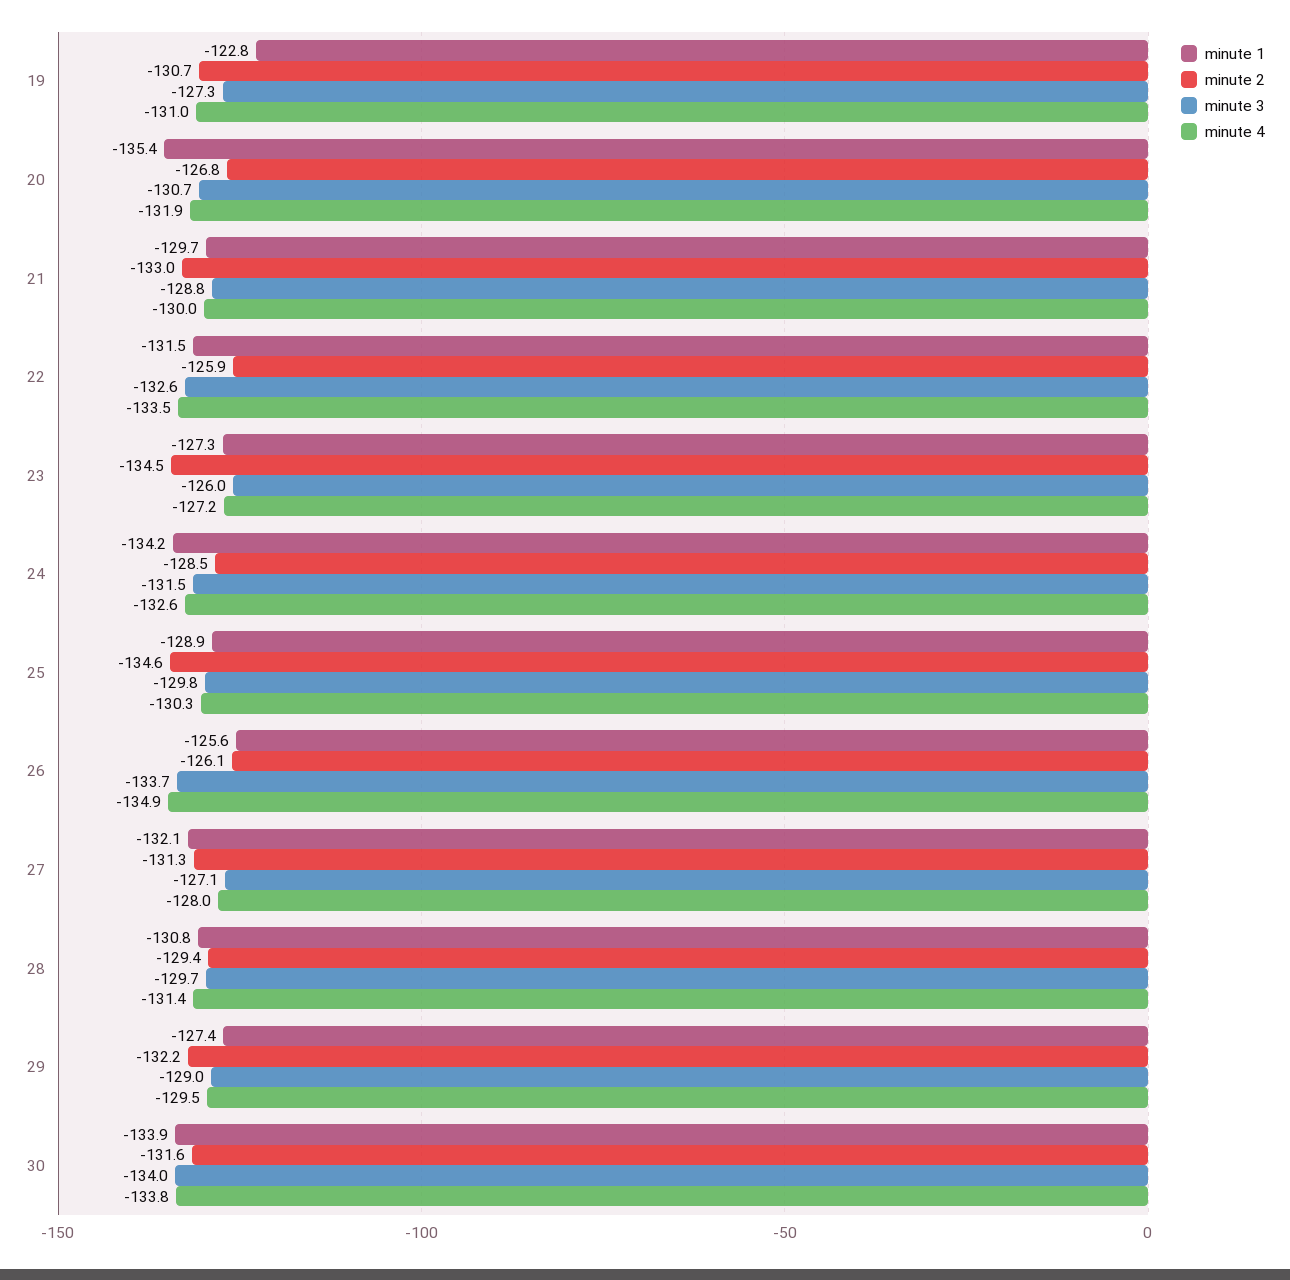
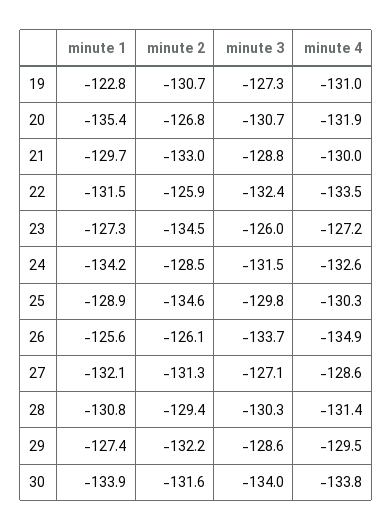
  {
    "minute 1": {
      "19": -122.8,
      "20": -135.4,
      "21": -129.7,
      "22": -131.5,
      "23": -127.3,
      "24": -134.2,
      "25": -128.9,
      "26": -125.6,
      "27": -132.1,
      "28": -130.8,
      "29": -127.4,
      "30": -133.9
    },
    "minute 2": {
      "19": -130.7,
      "20": -126.8,
      "21": -133,
      "22": -125.9,
      "23": -134.5,
      "24": -128.5,
      "25": -134.6,
      "26": -126.1,
      "27": -131.3,
      "28": -129.4,
      "29": -132.2,
      "30": -131.6
    },
    "minute 3": {
      "19": -127.3,
      "20": -130.7,
      "21": -128.8,
-     "22": -132.6,
+     "22": -132.4,
      "23": -126,
      "24": -131.5,
      "25": -129.8,
      "26": -133.7,
      "27": -127.1,
-     "28": -129.7,
+     "28": -130.3,
-     "29": -129,
+     "29": -128.6,
      "30": -134
    },
    "minute 4": {
      "19": -131,
      "20": -131.9,
      "21": -130,
      "22": -133.5,
      "23": -127.2,
      "24": -132.6,
      "25": -130.3,
      "26": -134.9,
-     "27": -128,
+     "27": -128.6,
      "28": -131.4,
      "29": -129.5,
      "30": -133.8
    }
  }

